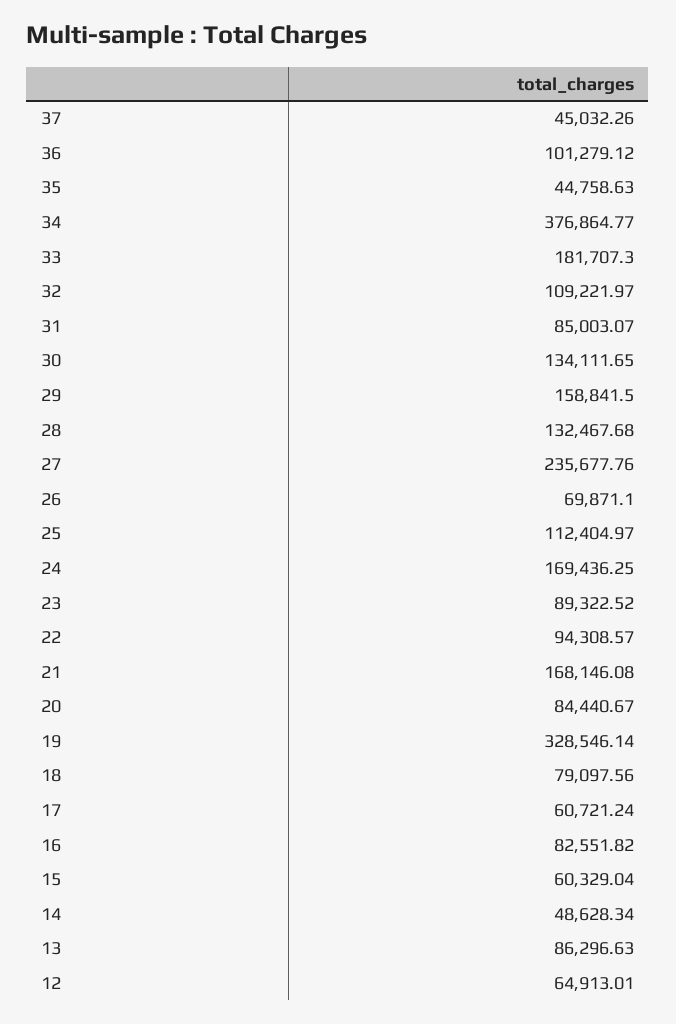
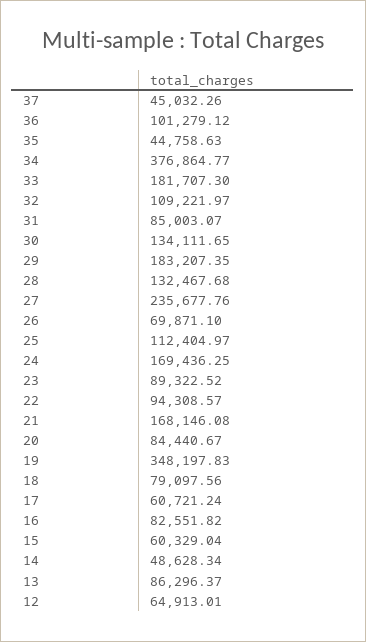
  {
    "37": 45032.26,
    "36": 101279.12,
    "35": 44758.63,
    "34": 376864.77,
    "33": 181707.3,
    "32": 109221.97,
    "31": 85003.07,
    "30": 134111.65,
-   "29": 158841.5,
+   "29": 183207.35,
    "28": 132467.68,
    "27": 235677.76,
    "26": 69871.1,
    "25": 112404.97,
    "24": 169436.25,
    "23": 89322.52,
    "22": 94308.57,
    "21": 168146.08,
    "20": 84440.67,
-   "19": 328546.14,
+   "19": 348197.83,
    "18": 79097.56,
    "17": 60721.24,
    "16": 82551.82,
    "15": 60329.04,
    "14": 48628.34,
-   "13": 86296.63,
+   "13": 86296.37,
    "12": 64913.01
  }

